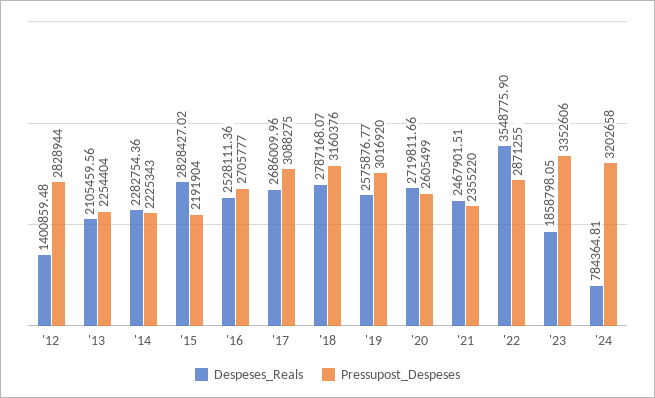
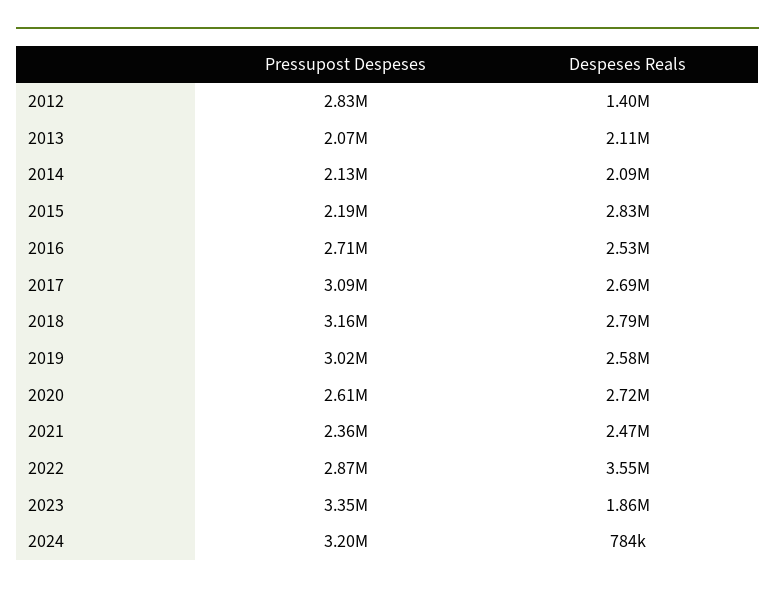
  {
    "Despeses_Reals": {
      "'12": 1400859.48,
      "'13": 2105459.56,
-     "'14": 2282754.36,
+     "'14": 2090000,
      "'15": 2828427.02,
      "'16": 2528111.36,
      "'17": 2686009.96,
      "'18": 2787168.07,
      "'19": 2575876.77,
      "'20": 2719811.66,
      "'21": 2467901.51,
      "'22": 3548775.9,
      "'23": 1858798.05,
      "'24": 784364.81
    },
    "Pressupost_Despeses": {
      "'12": 2828944,
-     "'13": 2254404,
+     "'13": 2070000,
-     "'14": 2225343,
+     "'14": 2130000,
      "'15": 2191904,
      "'16": 2705777,
      "'17": 3088275,
      "'18": 3160376,
      "'19": 3016920,
      "'20": 2605499,
      "'21": 2355220,
      "'22": 2871255,
      "'23": 3352606,
      "'24": 3202658
    }
  }

